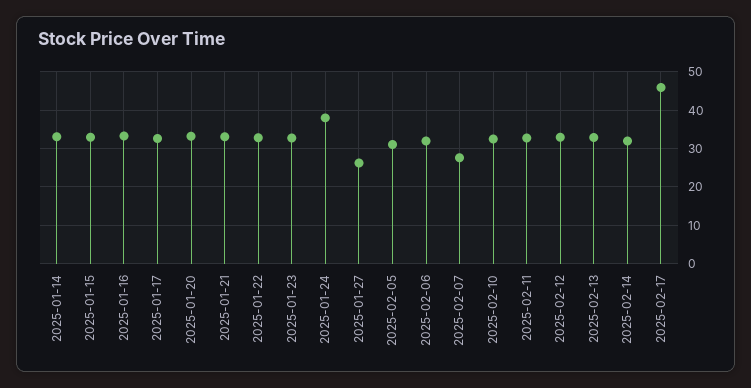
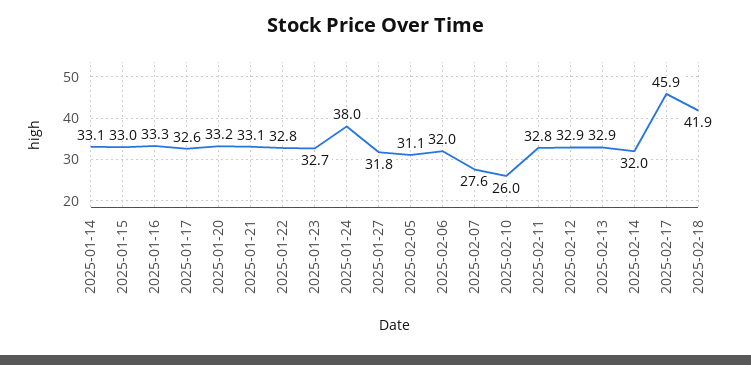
  {
    "2025-01-14": 33.1,
    "2025-01-15": 33,
    "2025-01-16": 33.3,
    "2025-01-17": 32.6,
    "2025-01-20": 33.2,
    "2025-01-21": 33.1,
    "2025-01-22": 32.8,
    "2025-01-23": 32.7,
    "2025-01-24": 38,
-   "2025-01-27": 26,
+   "2025-01-27": 31.8,
    "2025-02-05": 31.1,
    "2025-02-06": 32,
    "2025-02-07": 27.6,
-   "2025-02-10": 32,
+   "2025-02-10": 26,
    "2025-02-11": 32.8,
    "2025-02-12": 32.9,
    "2025-02-13": 32.9,
    "2025-02-14": 32,
-   "2025-02-17": 45.9
+   "2025-02-17": 45.9,
+   "2025-02-18": 41.9
  }

